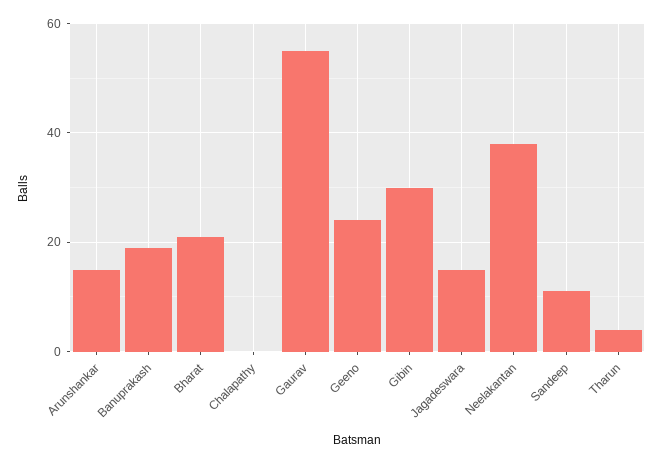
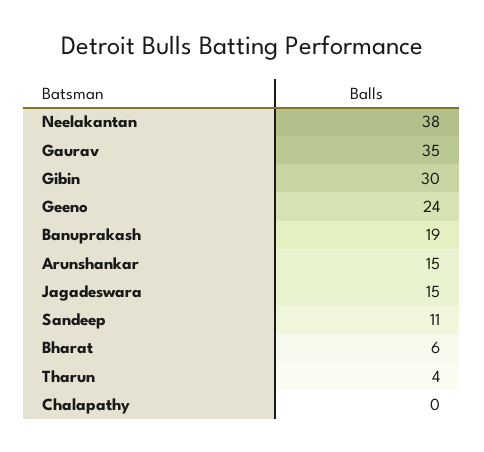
  {
    "Arunshankar": 15,
    "Banuprakash": 19,
-   "Bharat": 20,
+   "Bharat": 6,
    "Chalapathy": 0,
-   "Gaurav": 55,
+   "Gaurav": 35,
    "Geeno": 24,
    "Gibin": 30,
    "Jagadeswara": 15,
    "Neelakantan": 38,
    "Sandeep": 11,
    "Tharun": 4
  }

